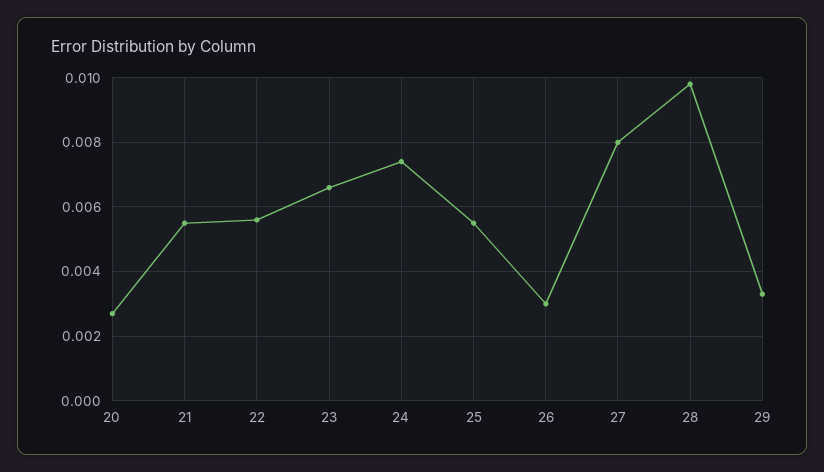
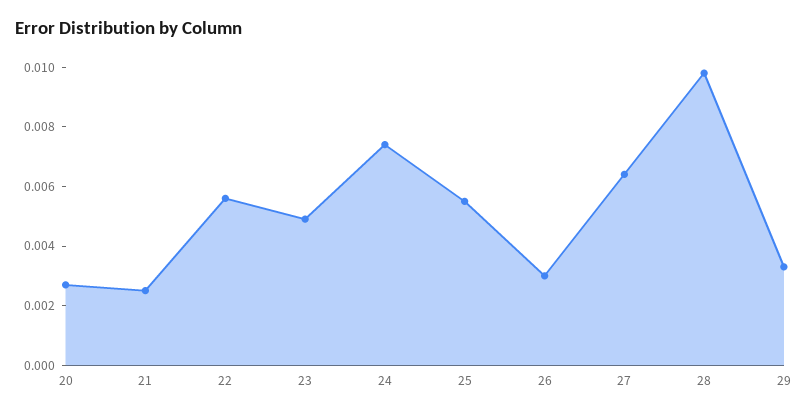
  {
    "20": 0.0025,
-   "21": 0.0055,
+   "21": 0.0025,
    "22": 0.0055,
-   "23": 0.0065,
+   "23": 0.005,
    "24": 0.0075,
    "25": 0.0055,
    "26": 0.003,
-   "27": 0.008,
+   "27": 0.0065,
    "28": 0.01,
    "29": 0.0035
  }

